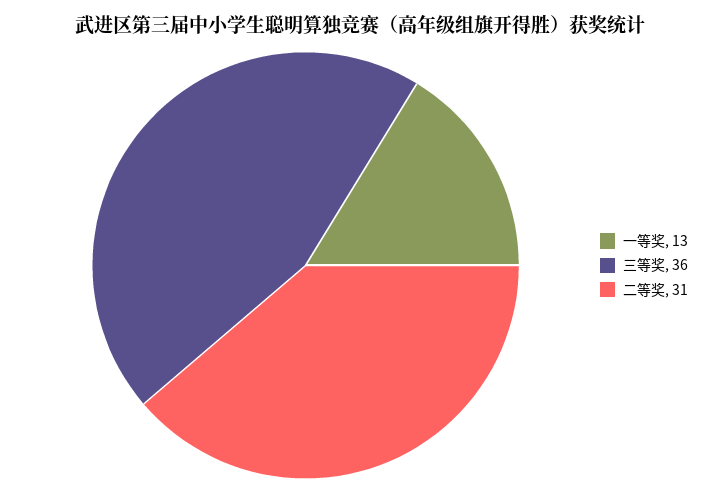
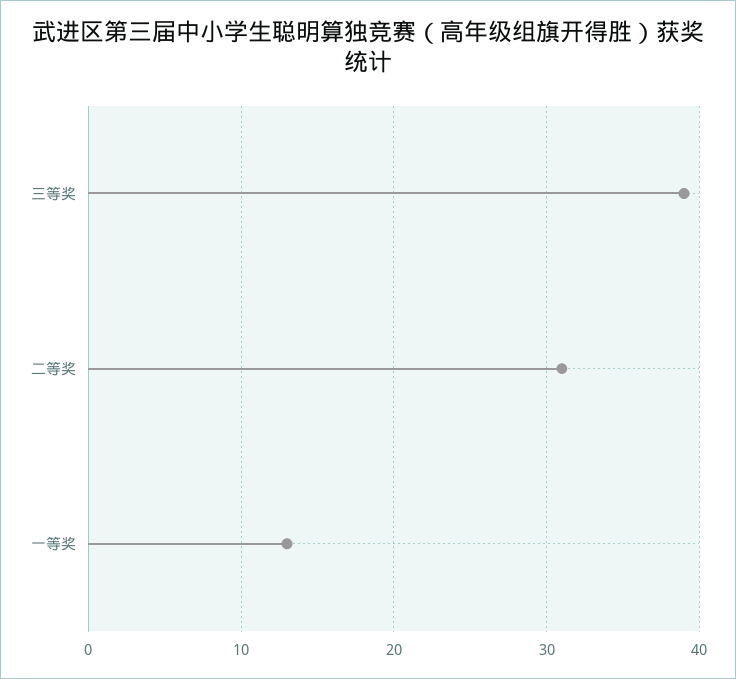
  {
    "一等奖": 13,
-   "三等奖": 36,
+   "三等奖": 39,
    "二等奖": 31
  }

